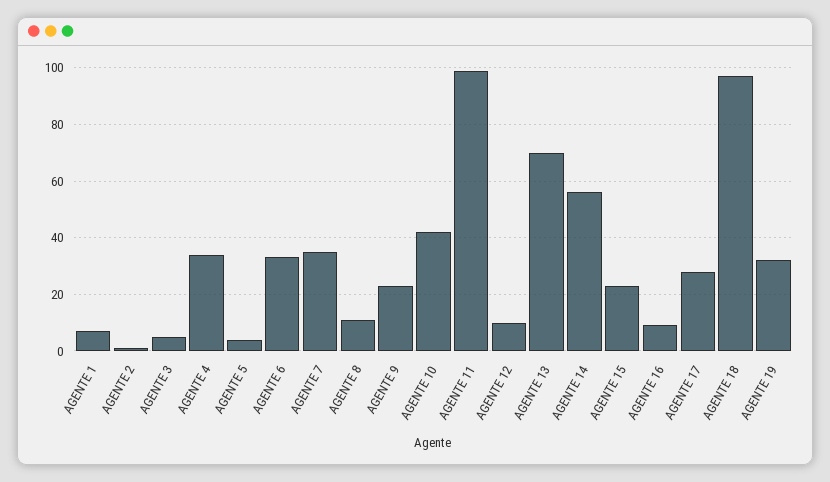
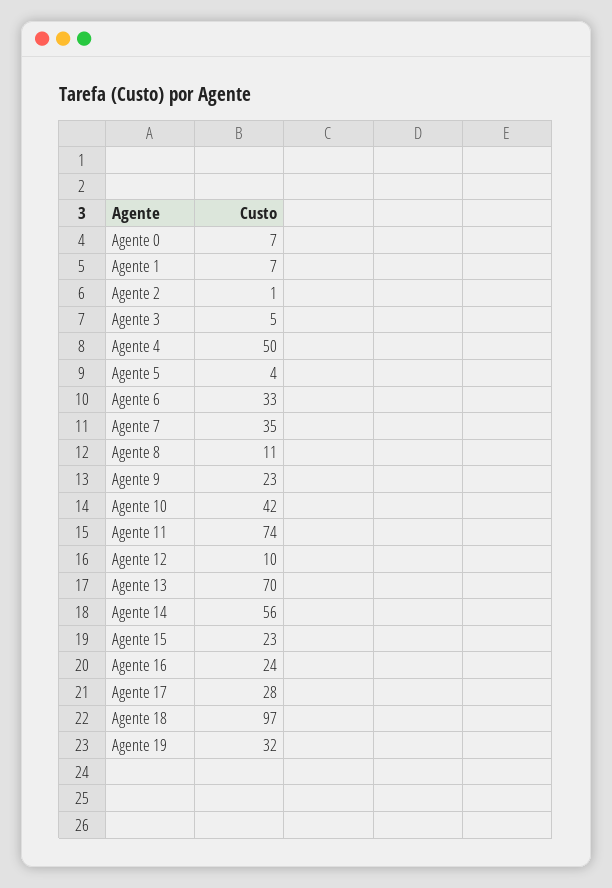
  {
    "AGENTE 1": 7,
    "AGENTE 2": 1,
    "AGENTE 3": 5,
-   "AGENTE 4": 35,
+   "AGENTE 4": 50,
    "AGENTE 5": 4,
    "AGENTE 6": 33,
    "AGENTE 7": 35,
    "AGENTE 8": 11,
    "AGENTE 9": 23,
    "AGENTE 10": 42,
-   "AGENTE 11": 100,
+   "AGENTE 11": 74,
    "AGENTE 12": 10,
    "AGENTE 13": 70,
    "AGENTE 14": 56,
    "AGENTE 15": 23,
-   "AGENTE 16": 10,
+   "AGENTE 16": 24,
    "AGENTE 17": 28,
    "AGENTE 18": 97,
-   "AGENTE 19": 32
+   "AGENTE 19": 32,
+   "Agente 0": 7
  }

